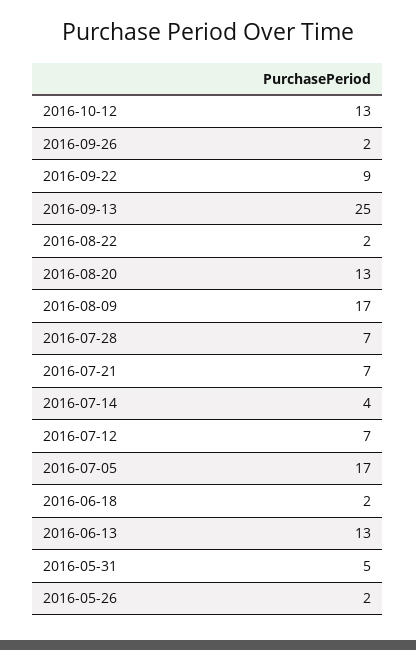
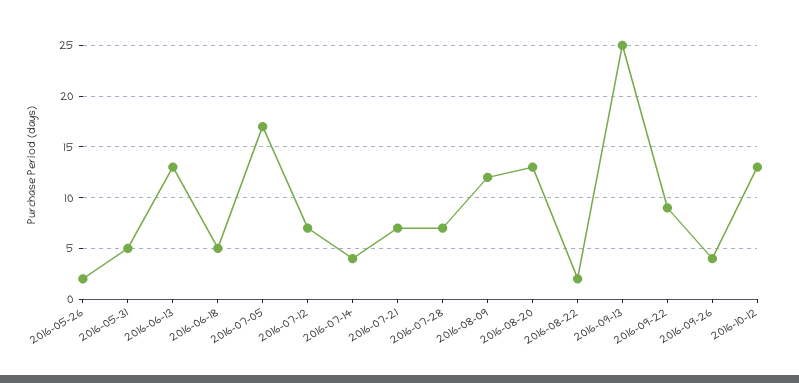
  {
    "2016-10-12": 13,
-   "2016-09-26": 2,
+   "2016-09-26": 4,
    "2016-09-22": 9,
    "2016-09-13": 25,
    "2016-08-22": 2,
    "2016-08-20": 13,
-   "2016-08-09": 17,
+   "2016-08-09": 12,
    "2016-07-28": 7,
    "2016-07-21": 7,
    "2016-07-14": 4,
    "2016-07-12": 7,
    "2016-07-05": 17,
-   "2016-06-18": 2,
+   "2016-06-18": 5,
    "2016-06-13": 13,
    "2016-05-31": 5,
    "2016-05-26": 2
  }

